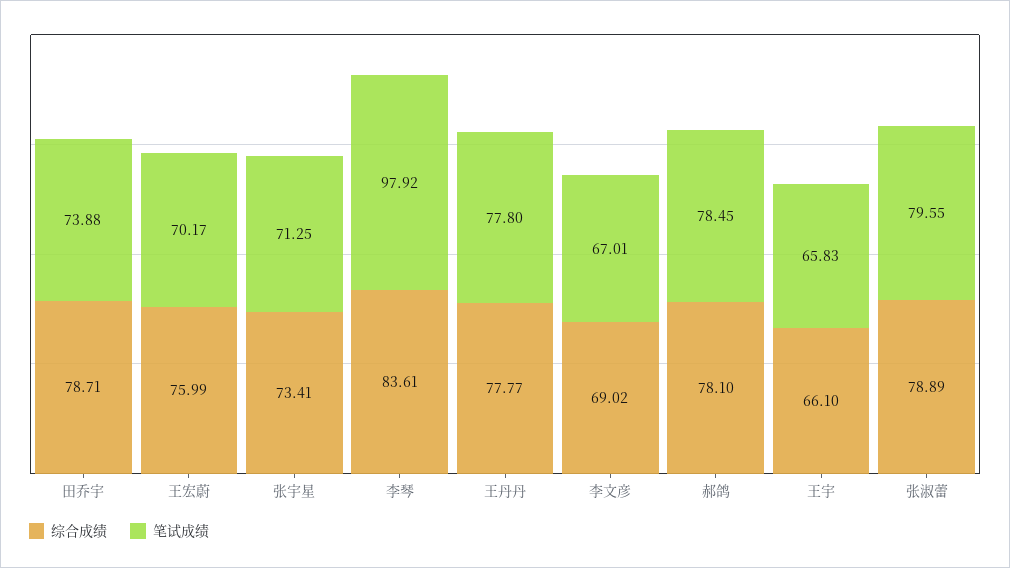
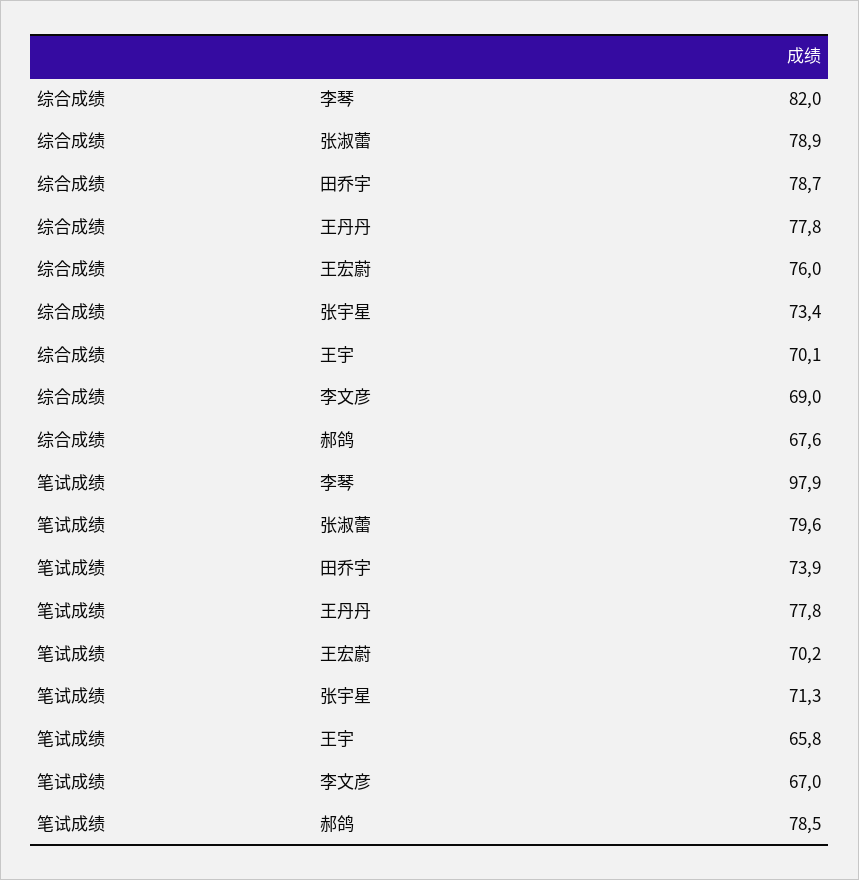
  {
    "综合成绩": {
      "田乔宇": 78.71,
      "王宏蔚": 75.99,
      "张宇星": 73.41,
-     "李琴": 83.61,
+     "李琴": 82,
      "王丹丹": 77.77,
      "李文彦": 69.02,
-     "郝鸽": 78.1,
+     "郝鸽": 67.6,
-     "王宇": 66.1,
+     "王宇": 70.1,
      "张淑蕾": 78.89
    },
    "笔试成绩": {
      "田乔宇": 73.88,
      "王宏蔚": 70.17,
      "张宇星": 71.25,
      "李琴": 97.92,
      "王丹丹": 77.8,
      "李文彦": 67.01,
      "郝鸽": 78.45,
      "王宇": 65.83,
      "张淑蕾": 79.55
    }
  }

